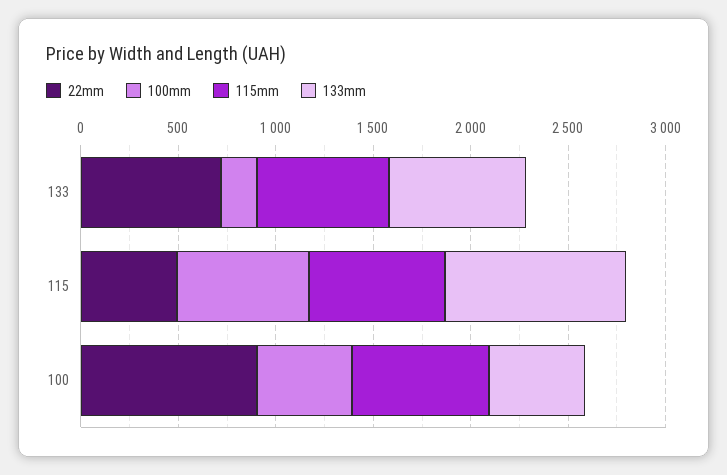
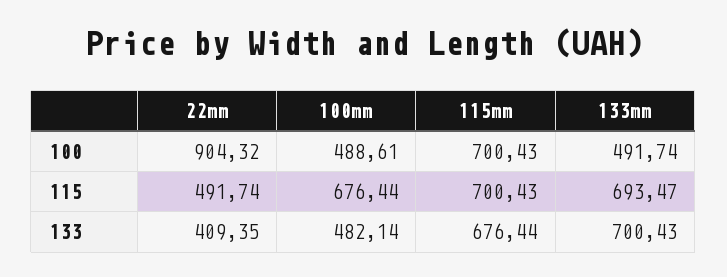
  {
    "22mm": {
-     "133": 700,
+     "133": 409.35,
      "115": 491.74,
      "100": 904.32
    },
    "100mm": {
-     "133": 200,
+     "133": 482.14,
      "115": 676.44,
      "100": 488.61
    },
    "115mm": {
      "133": 676.44,
      "115": 700.43,
      "100": 700.43
    },
    "133mm": {
      "133": 700.43,
-     "115": 900,
+     "115": 693.47,
      "100": 491.74
    }
  }

